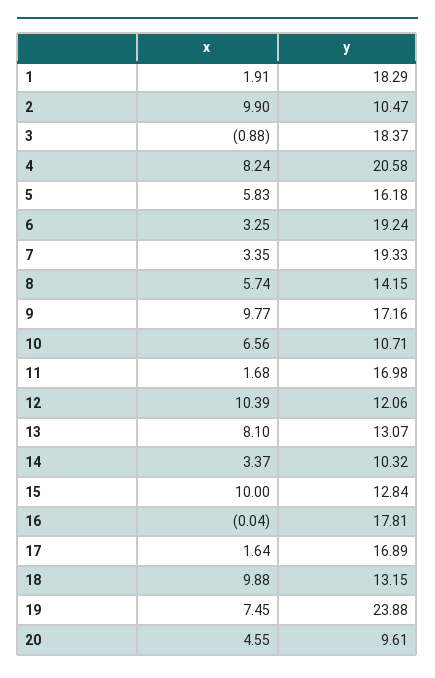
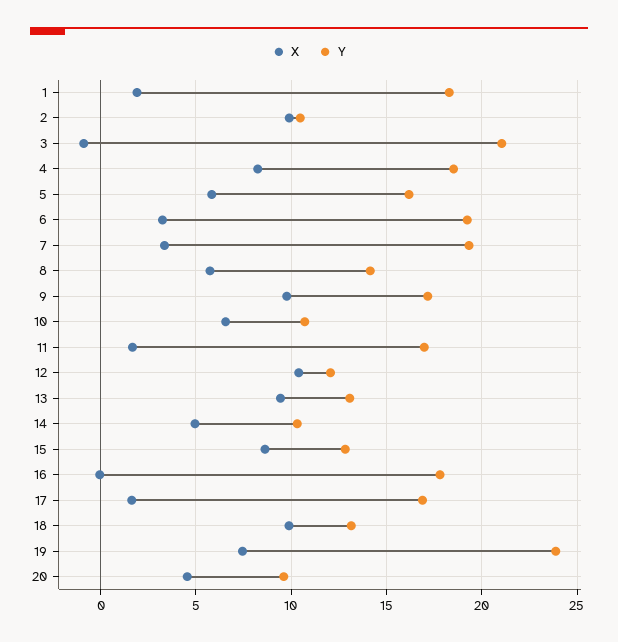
  {
    "x": {
      "1": 1.91,
      "2": 9.9,
      "3": -0.88,
      "4": 8.24,
      "5": 5.83,
      "6": 3.25,
      "7": 3.35,
      "8": 5.74,
      "9": 9.77,
      "10": 6.56,
      "11": 1.68,
      "12": 10.39,
-     "13": 8.1,
+     "13": 9.5,
-     "14": 3.37,
+     "14": 5,
-     "15": 10,
+     "15": 8.5,
      "16": -0.04,
      "17": 1.64,
      "18": 9.88,
      "19": 7.45,
      "20": 4.55
    },
    "y": {
      "1": 18.29,
      "2": 10.47,
-     "3": 18.37,
+     "3": 21,
-     "4": 20.58,
+     "4": 18.5,
      "5": 16.18,
      "6": 19.24,
      "7": 19.33,
      "8": 14.15,
      "9": 17.16,
      "10": 10.71,
      "11": 16.98,
      "12": 12.06,
      "13": 13.07,
      "14": 10.32,
      "15": 12.84,
      "16": 17.81,
      "17": 16.89,
      "18": 13.15,
      "19": 23.88,
      "20": 9.61
    }
  }

